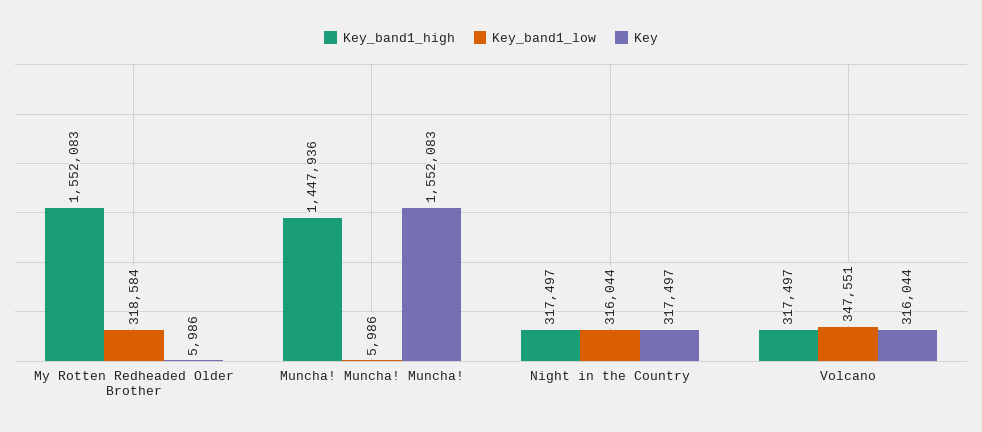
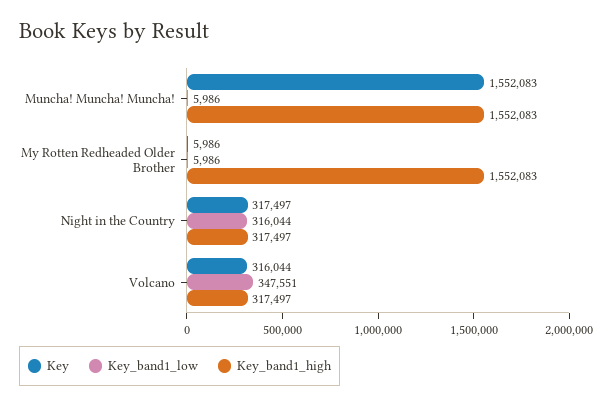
  {
    "Key_band1_high": {
      "My Rotten Redheaded Older Brother": 1552083,
-     "Muncha! Muncha! Muncha!": 1447936,
+     "Muncha! Muncha! Muncha!": 1552083,
      "Night in the Country": 317497,
      "Volcano": 317497
    },
    "Key_band1_low": {
-     "My Rotten Redheaded Older Brother": 318584,
+     "My Rotten Redheaded Older Brother": 5986,
      "Muncha! Muncha! Muncha!": 5986,
      "Night in the Country": 316044,
      "Volcano": 347551
    },
    "Key": {
      "My Rotten Redheaded Older Brother": 5986,
      "Muncha! Muncha! Muncha!": 1552083,
      "Night in the Country": 317497,
      "Volcano": 316044
    }
  }

